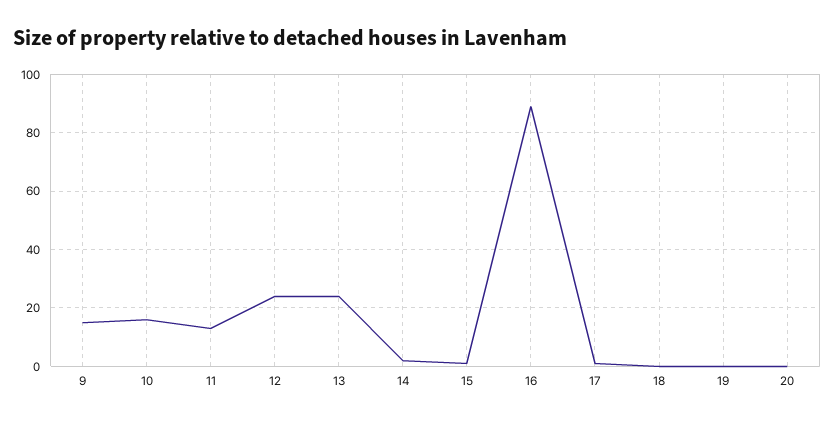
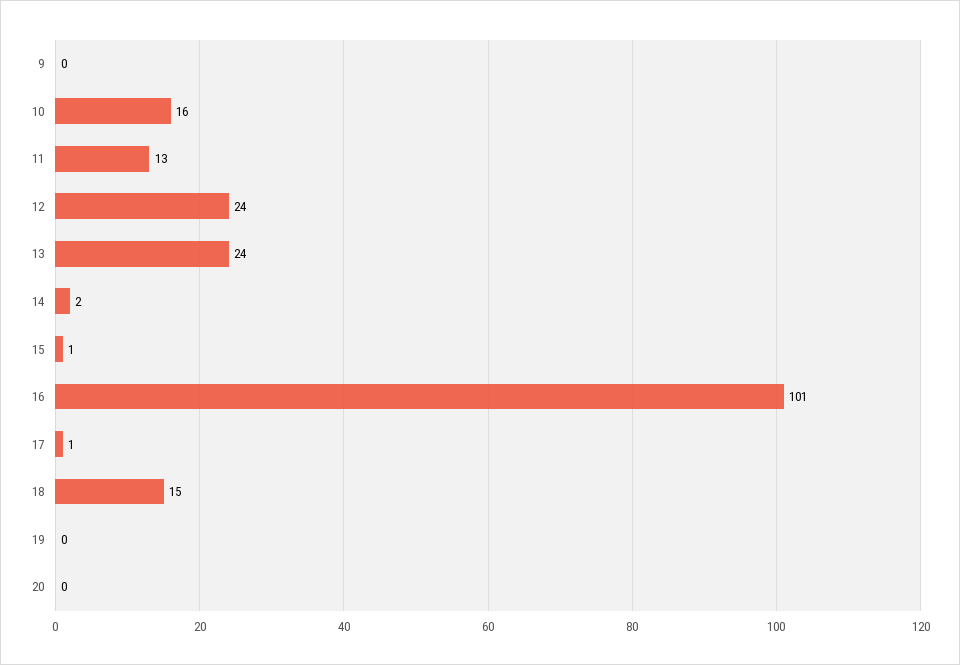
  {
-   "9": 15,
+   "9": 0,
    "10": 16,
    "11": 13,
    "12": 24,
    "13": 24,
    "14": 2,
    "15": 1,
-   "16": 90,
+   "16": 101,
    "17": 1,
-   "18": 0,
+   "18": 15,
    "19": 0,
    "20": 0
  }

